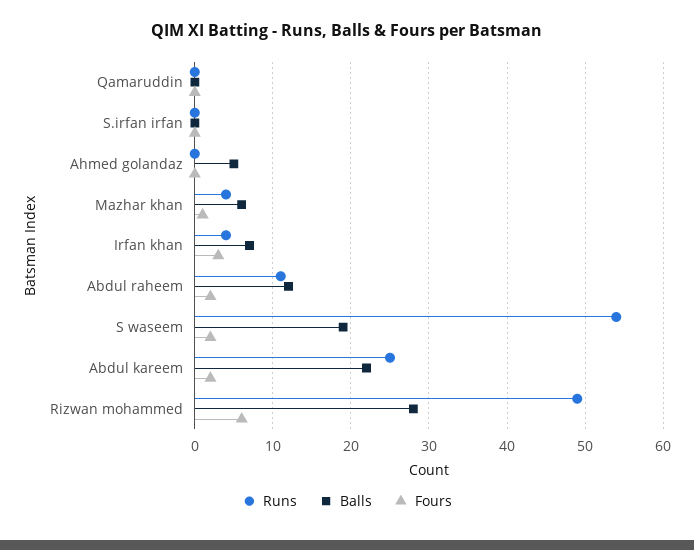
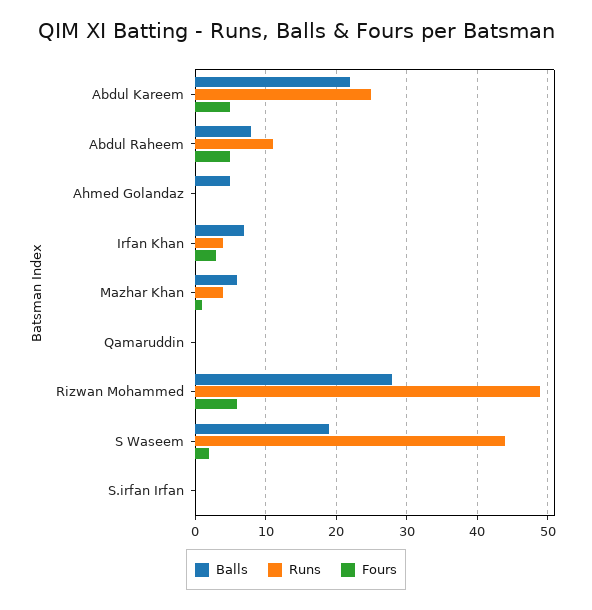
  {
    "Runs": {
      "Qamaruddin": 0,
      "S.irfan irfan": 0,
      "Ahmed golandaz": 0,
      "Mazhar khan": 4,
      "Irfan khan": 4,
      "Abdul raheem": 11,
-     "S waseem": 54,
+     "S waseem": 44,
      "Abdul kareem": 25,
      "Rizwan mohammed": 49
    },
    "Balls": {
      "Qamaruddin": 0,
      "S.irfan irfan": 0,
      "Ahmed golandaz": 5,
      "Mazhar khan": 6,
      "Irfan khan": 7,
-     "Abdul raheem": 12,
+     "Abdul raheem": 8,
      "S waseem": 19,
      "Abdul kareem": 22,
      "Rizwan mohammed": 28
    },
    "Fours": {
      "Qamaruddin": 0,
      "S.irfan irfan": 0,
      "Ahmed golandaz": 0,
      "Mazhar khan": 1,
      "Irfan khan": 3,
-     "Abdul raheem": 2,
+     "Abdul raheem": 5,
      "S waseem": 2,
-     "Abdul kareem": 2,
+     "Abdul kareem": 5,
      "Rizwan mohammed": 6
    }
  }

